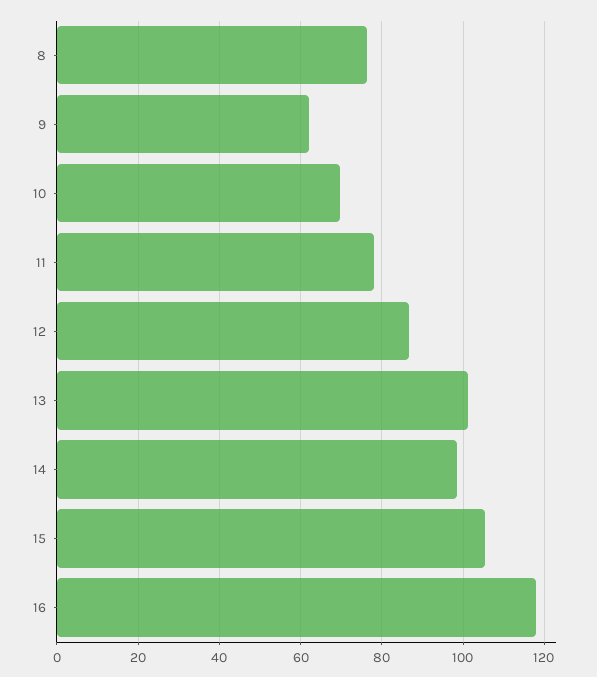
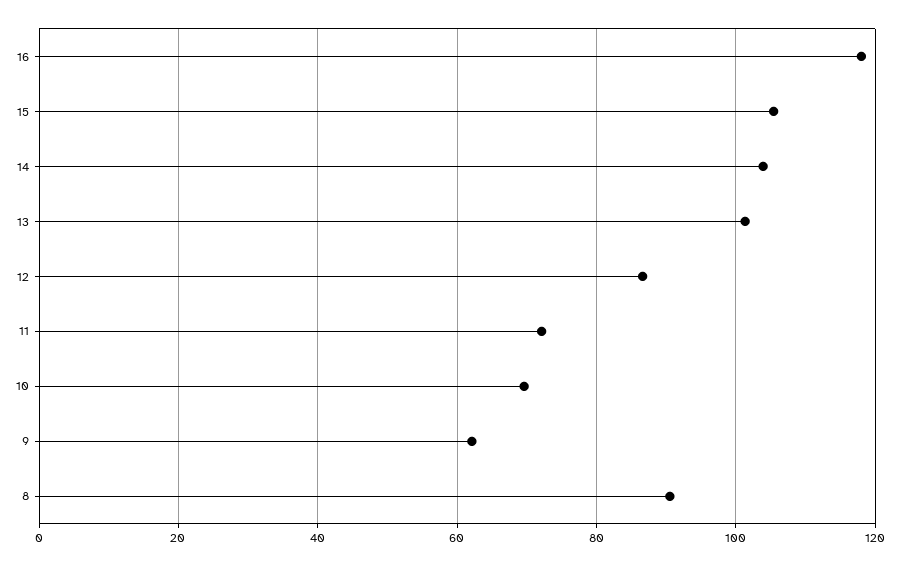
  {
-   "8": 76,
+   "8": 90,
    "9": 62,
    "10": 70,
-   "11": 78,
+   "11": 72,
    "12": 86,
    "13": 102,
-   "14": 98,
+   "14": 104,
    "15": 106,
    "16": 118
  }

